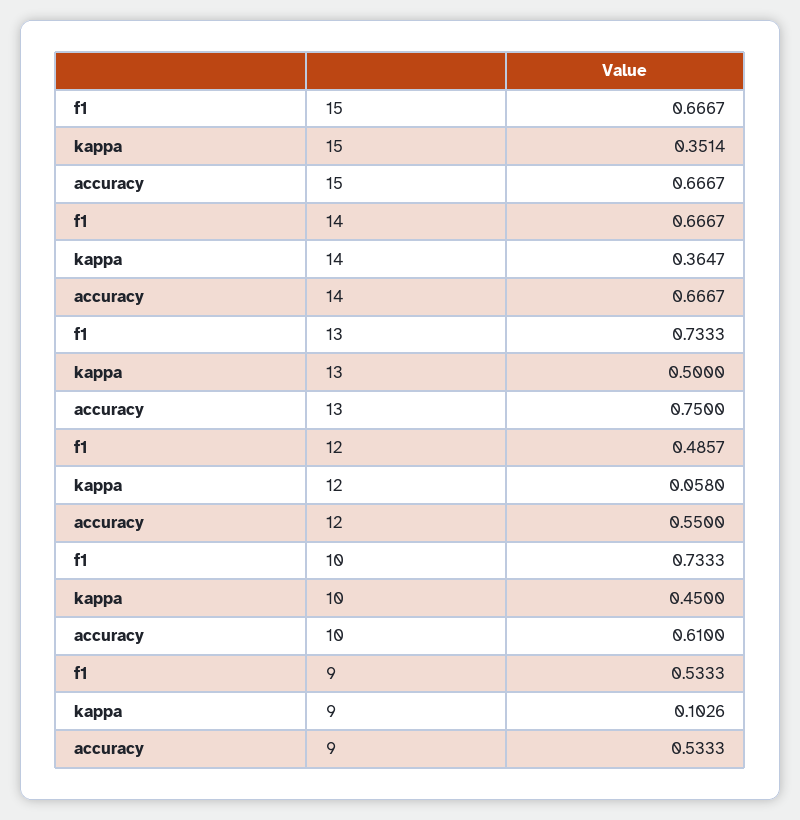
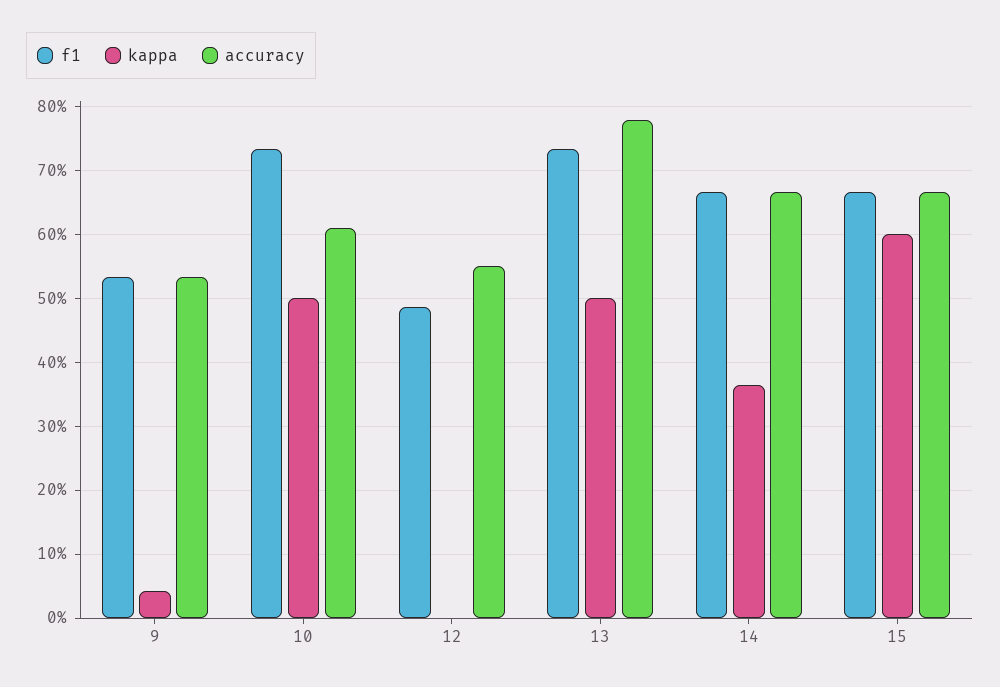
  {
    "f1": {
      "15": 0.6667,
      "14": 0.6667,
      "13": 0.7333,
      "12": 0.4857,
      "10": 0.7333,
      "9": 0.5333
    },
    "kappa": {
-     "15": 0.3514,
+     "15": 0.6,
      "14": 0.3647,
      "13": 0.5,
-     "12": 0.058,
+     "12": 0,
-     "10": 0.45,
+     "10": 0.5,
-     "9": 0.1026
+     "9": 0.04
    },
    "accuracy": {
      "15": 0.6667,
      "14": 0.6667,
-     "13": 0.75,
+     "13": 0.78,
      "12": 0.55,
      "10": 0.61,
      "9": 0.5333
    }
  }

